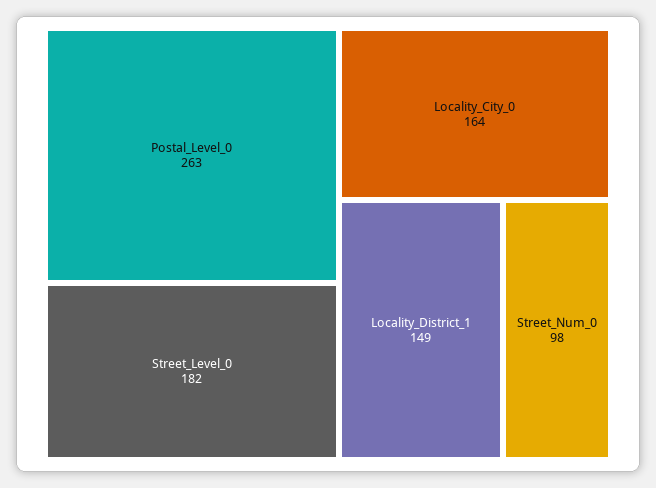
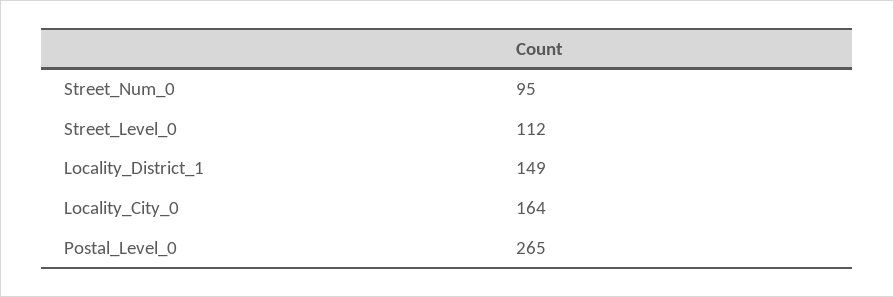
  {
-   "Postal_Level_0": 263,
+   "Postal_Level_0": 265,
-   "Street_Level_0": 182,
+   "Street_Level_0": 112,
    "Locality_City_0": 164,
    "Locality_District_1": 149,
-   "Street_Num_0": 98
+   "Street_Num_0": 95
  }

